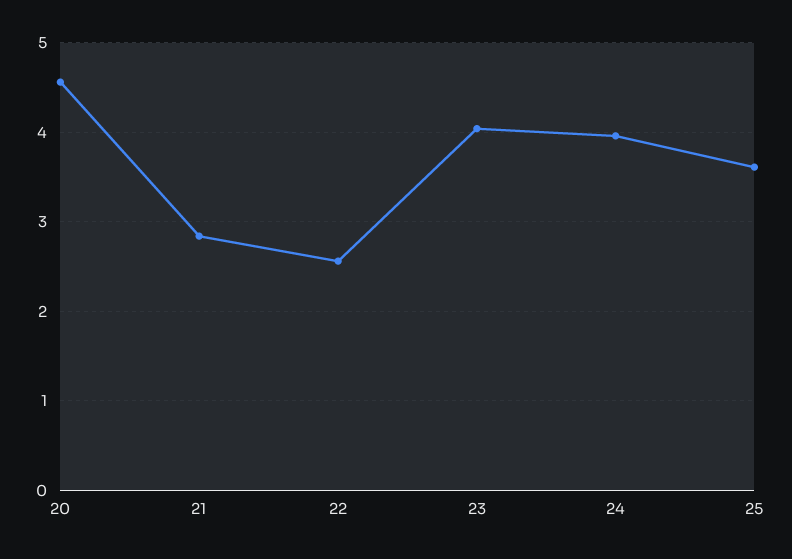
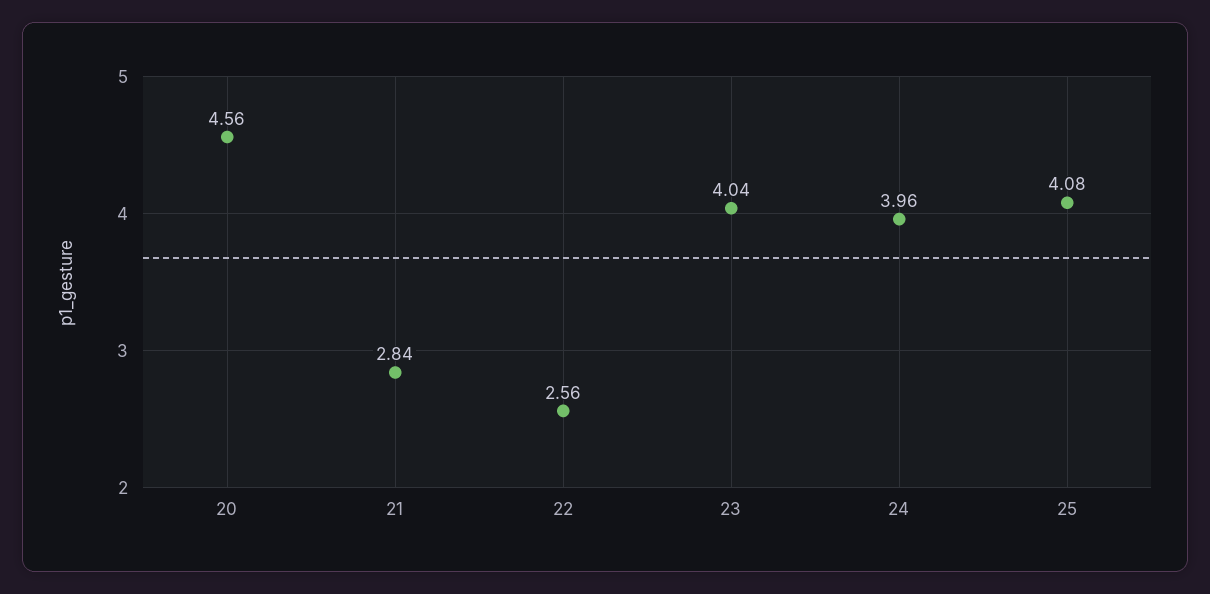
  {
    "20": 4.56,
    "21": 2.84,
    "22": 2.56,
    "23": 4.04,
    "24": 3.96,
-   "25": 3.6
+   "25": 4.08
  }

